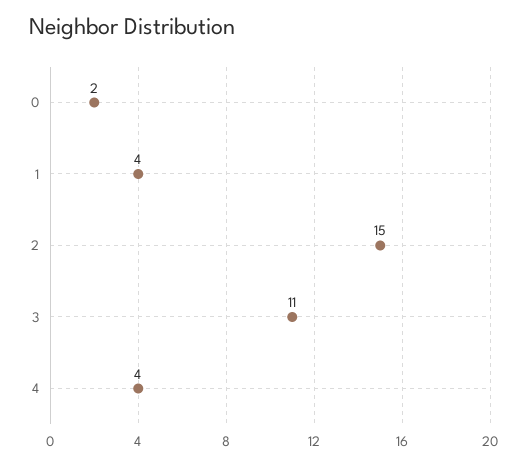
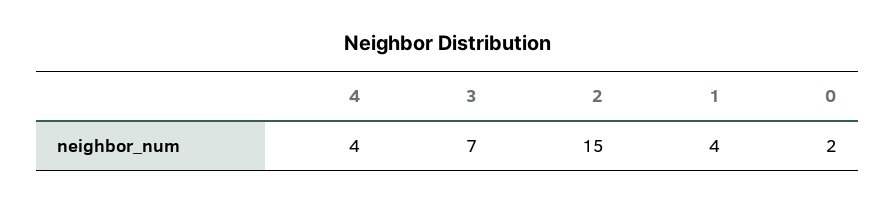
  {
    "0": 2,
    "1": 4,
    "2": 15,
-   "3": 11,
+   "3": 7,
    "4": 4
  }

